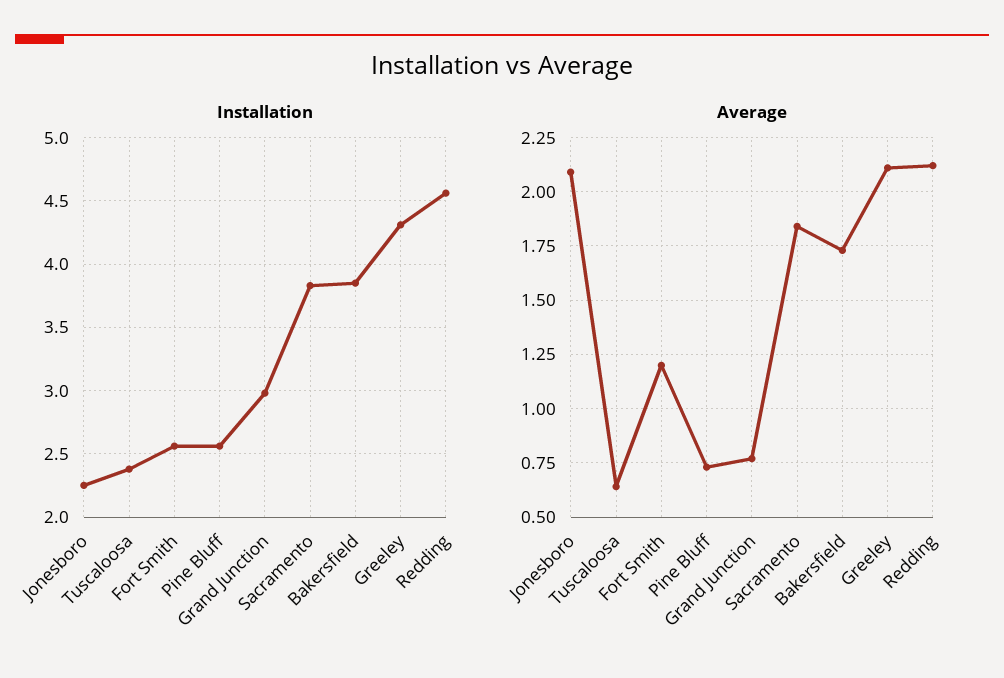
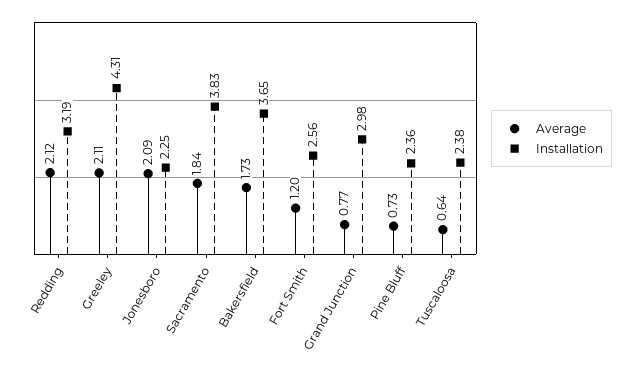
  {
    "Installation": {
      "Jonesboro": 2.25,
      "Tuscaloosa": 2.38,
      "Fort Smith": 2.56,
-     "Pine Bluff": 2.55,
+     "Pine Bluff": 2.36,
      "Grand Junction": 2.98,
      "Sacramento": 3.83,
-     "Bakersfield": 3.85,
+     "Bakersfield": 3.65,
      "Greeley": 4.31,
-     "Redding": 4.55
+     "Redding": 3.19
    },
    "Average": {
      "Jonesboro": 2.09,
      "Tuscaloosa": 0.64,
      "Fort Smith": 1.2,
      "Pine Bluff": 0.73,
      "Grand Junction": 0.77,
      "Sacramento": 1.84,
      "Bakersfield": 1.73,
      "Greeley": 2.11,
      "Redding": 2.12
    }
  }

